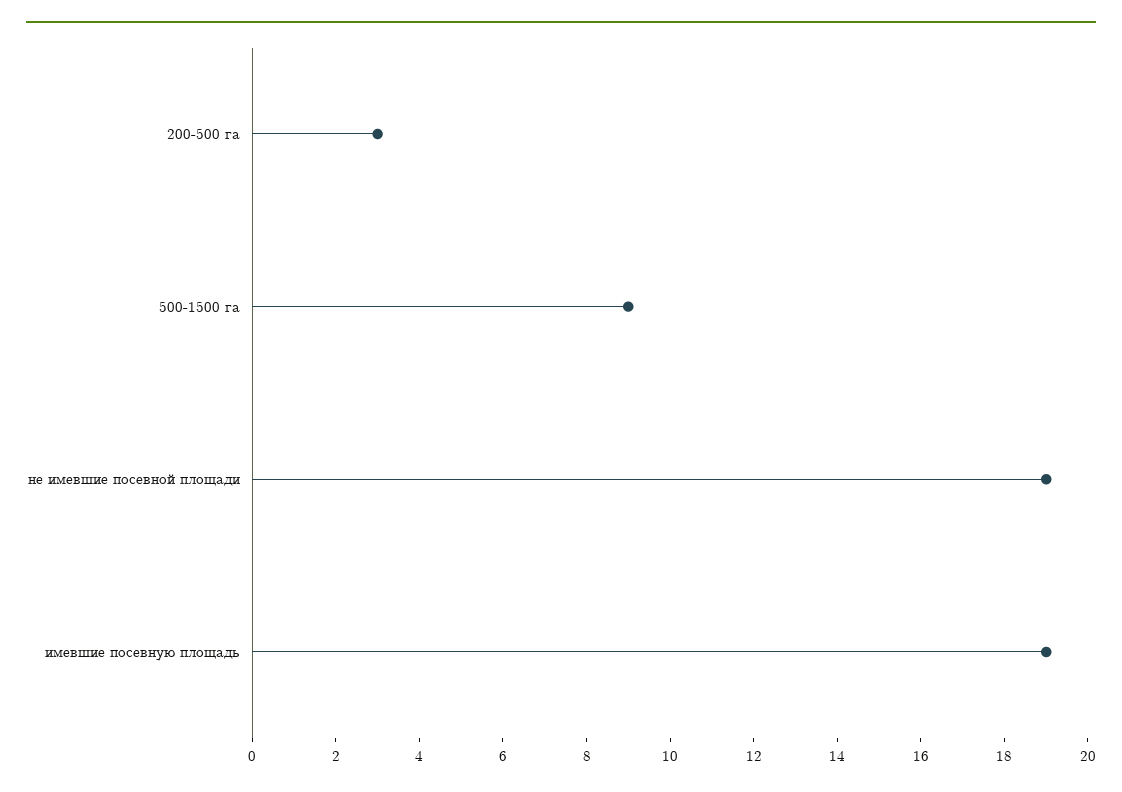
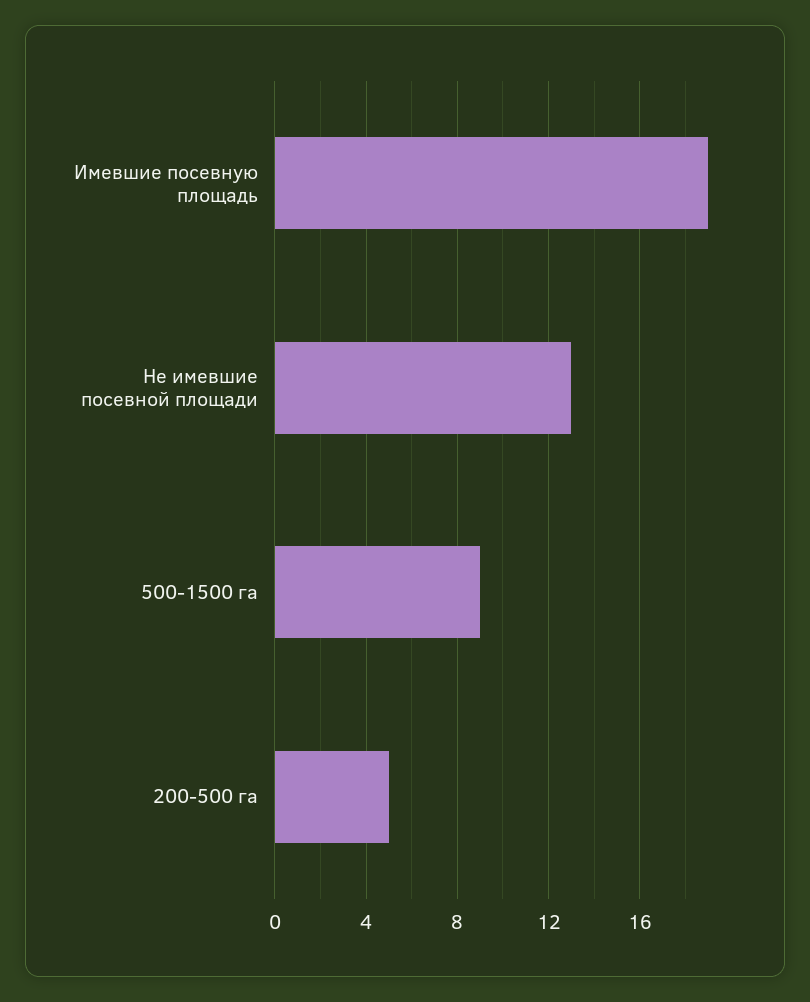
  {
-   "200-500 га": 3,
+   "200-500 га": 5,
    "500-1500 га": 9,
-   "не имевшие посевной площади": 19,
+   "не имевшие посевной площади": 13,
    "имевшие посевную площадь": 19
  }

